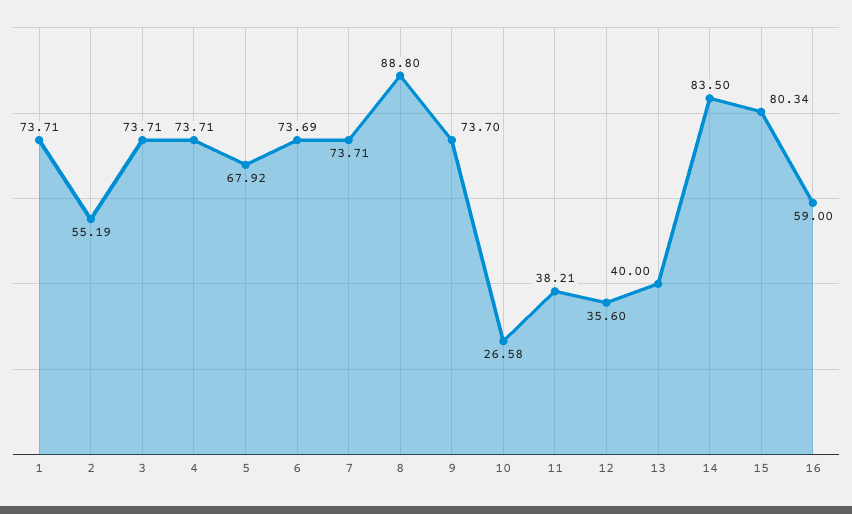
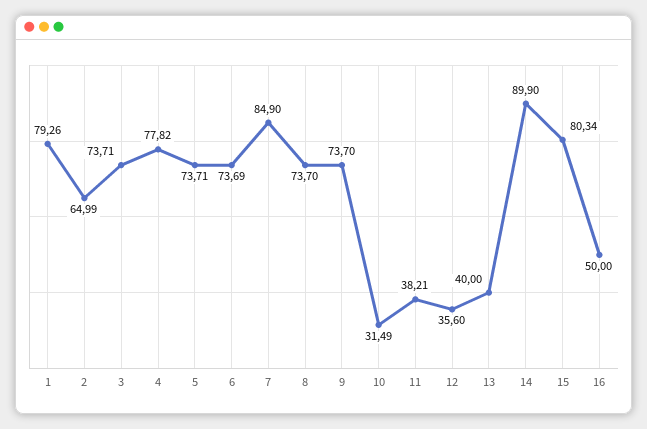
  {
-   "1": 73.71,
+   "1": 79.26,
-   "2": 55.19,
+   "2": 64.99,
    "3": 73.71,
-   "4": 73.71,
+   "4": 77.82,
-   "5": 67.92,
+   "5": 73.71,
    "6": 73.69,
-   "7": 73.71,
+   "7": 84.9,
-   "8": 88.8,
+   "8": 73.7,
    "9": 73.7,
-   "10": 26.58,
+   "10": 31.49,
    "11": 38.21,
    "12": 35.6,
    "13": 40,
-   "14": 83.5,
+   "14": 89.9,
    "15": 80.34,
-   "16": 59
+   "16": 50
  }

